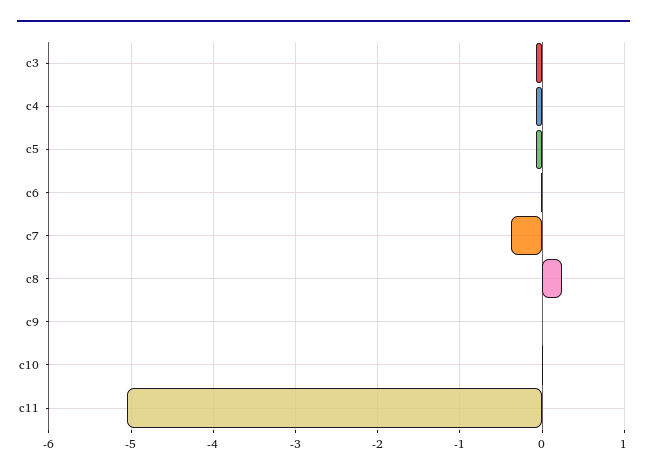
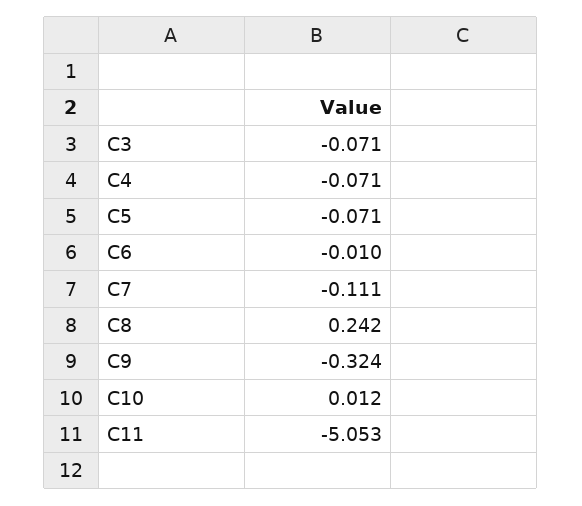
  {
    "c3": -0.071,
    "c4": -0.071,
    "c5": -0.071,
    "c6": -0.01,
-   "c7": -0.4,
+   "c7": -0.111,
    "c8": 0.242,
-   "c9": 0,
+   "c9": -0.324,
    "c10": 0.012,
    "c11": -5.053
  }

